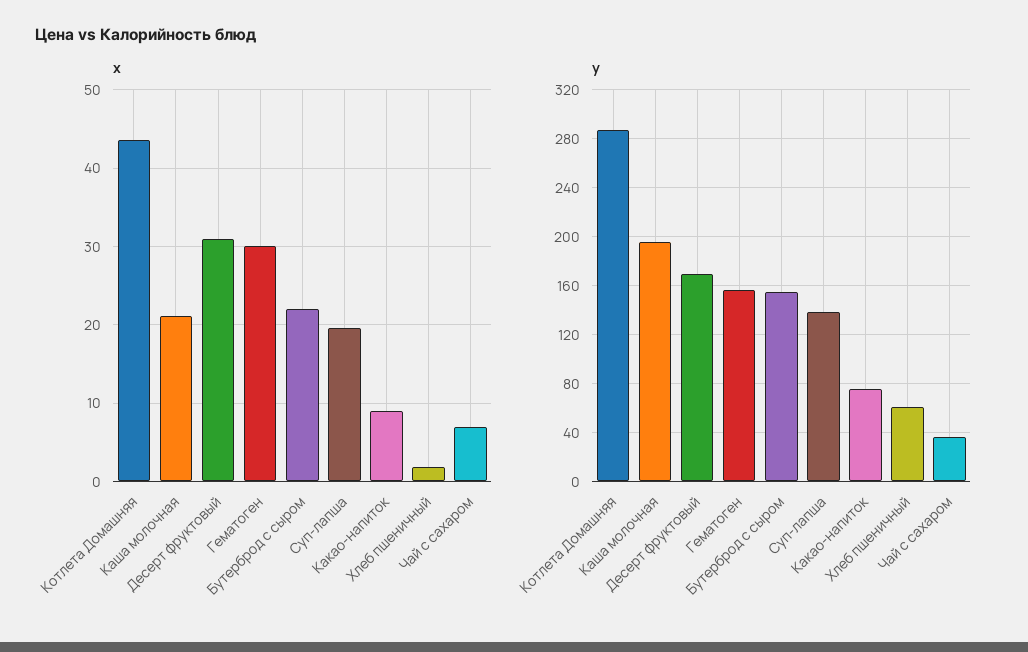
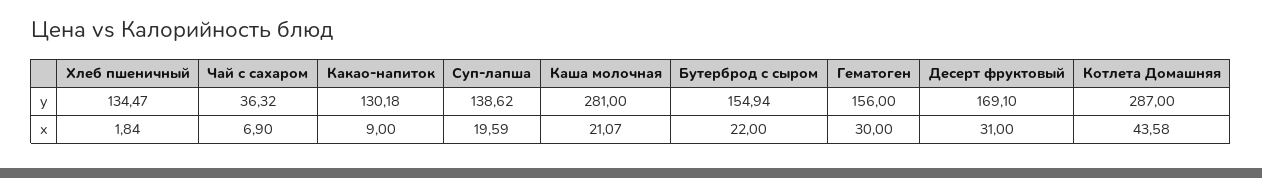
  {
    "x": {
      "Котлета Домашняя": 43.58,
      "Каша молочная": 21.07,
      "Десерт фруктовый": 31,
      "Гематоген": 30,
      "Бутерброд с сыром": 22,
      "Суп-лапша": 19.59,
      "Какао-напиток": 9,
      "Хлеб пшеничный": 1.84,
      "Чай с сахаром": 6.9
    },
    "y": {
      "Котлета Домашняя": 287,
-     "Каша молочная": 195,
+     "Каша молочная": 281,
      "Десерт фруктовый": 169.1,
      "Гематоген": 156,
      "Бутерброд с сыром": 154.94,
      "Суп-лапша": 138.62,
-     "Какао-напиток": 75,
+     "Какао-напиток": 130.18,
-     "Хлеб пшеничный": 60,
+     "Хлеб пшеничный": 134.47,
      "Чай с сахаром": 36.32
    }
  }

